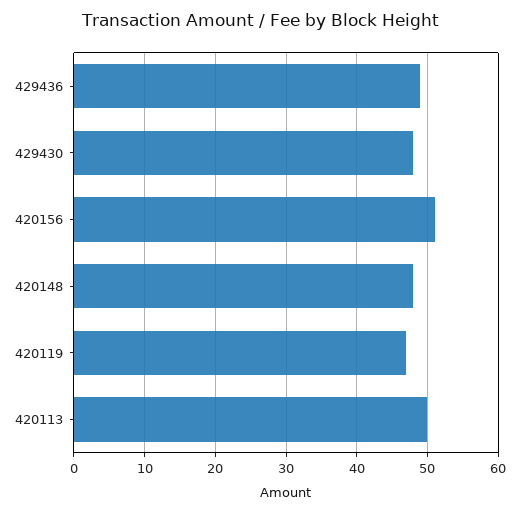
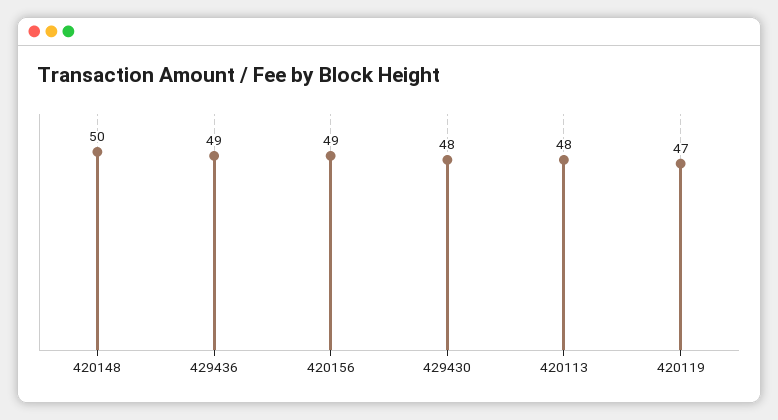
  {
    "429436": 49,
    "429430": 48,
-   "420156": 51,
+   "420156": 49,
-   "420148": 48,
+   "420148": 50,
    "420119": 47,
-   "420113": 50
+   "420113": 48
  }

